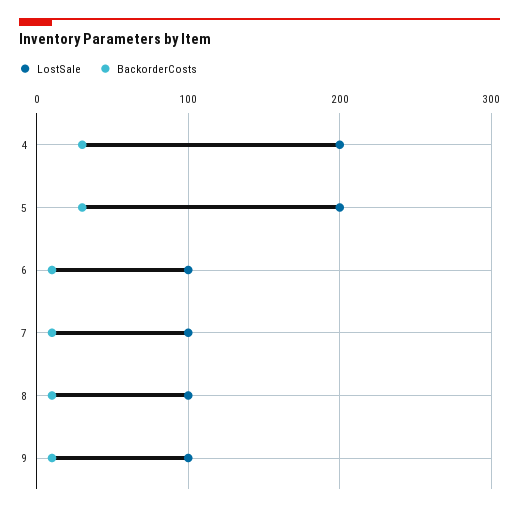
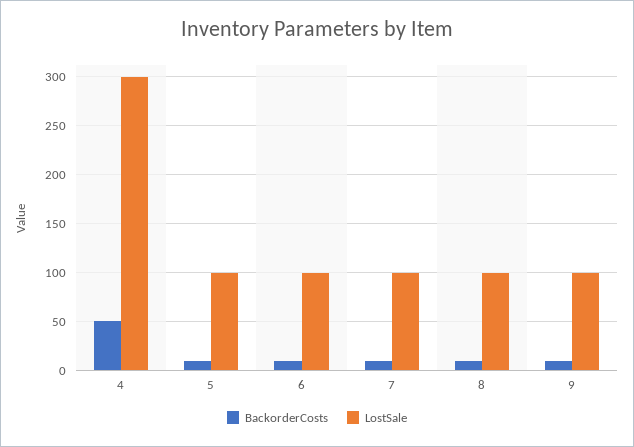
  {
    "LostSale": {
-     "4": 200,
+     "4": 300,
-     "5": 200,
+     "5": 100,
      "6": 100,
      "7": 100,
      "8": 100,
      "9": 100
    },
    "BackorderCosts": {
-     "4": 30,
+     "4": 50,
-     "5": 30,
+     "5": 10,
      "6": 10,
      "7": 10,
      "8": 10,
      "9": 10
    }
  }

